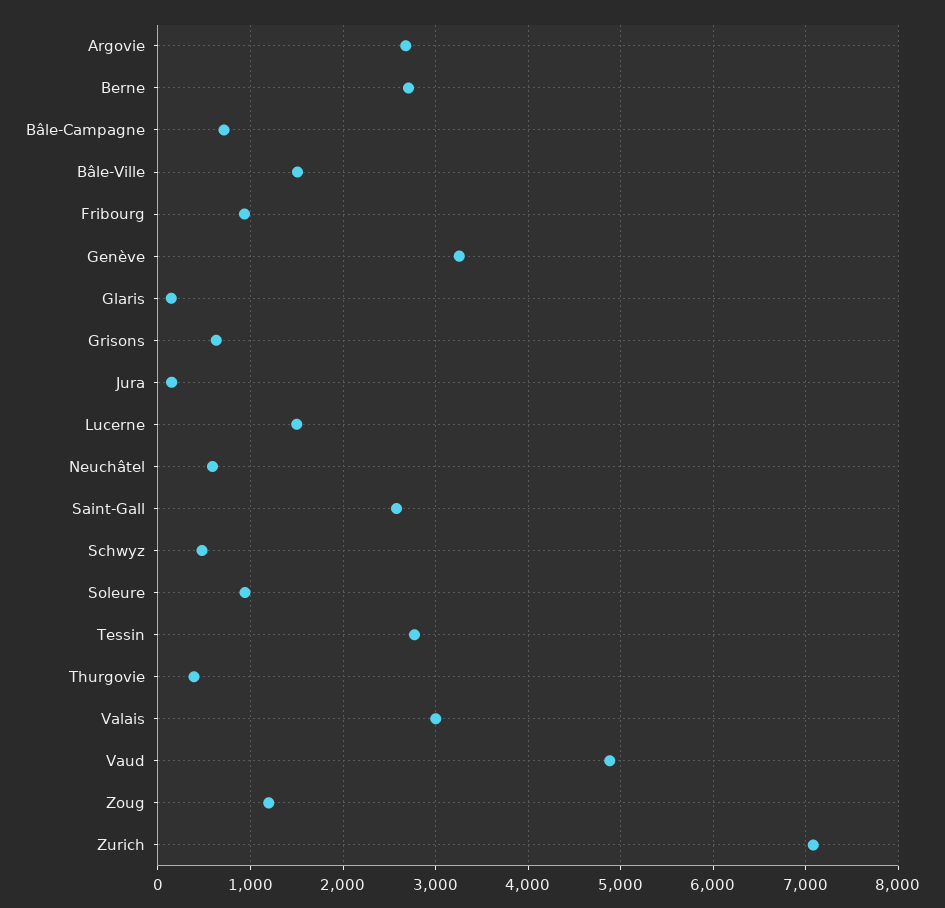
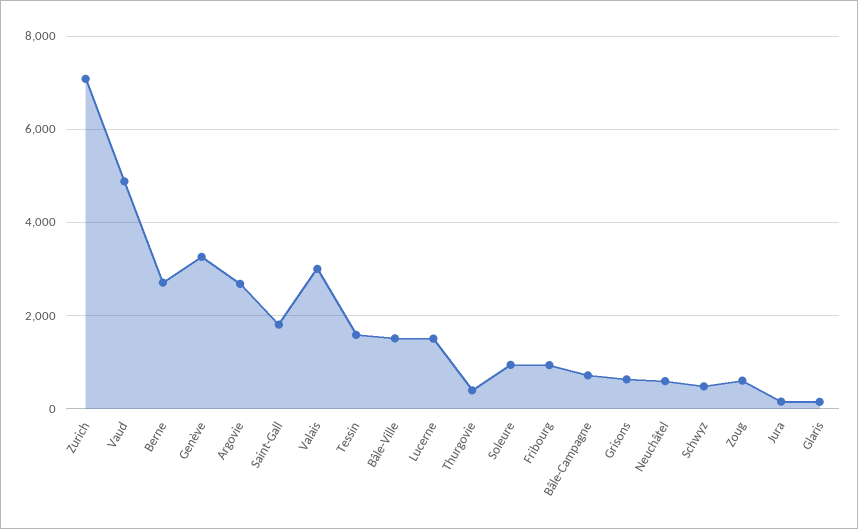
  {
    "Argovie": 2700,
    "Berne": 2700,
    "Bâle-Campagne": 700,
    "Bâle-Ville": 1500,
    "Fribourg": 900,
    "Genève": 3300,
    "Glaris": 100,
    "Grisons": 600,
    "Jura": 100,
    "Lucerne": 1500,
    "Neuchâtel": 600,
-   "Saint-Gall": 2600,
+   "Saint-Gall": 1800,
    "Schwyz": 500,
    "Soleure": 900,
-   "Tessin": 2800,
+   "Tessin": 1600,
    "Thurgovie": 400,
    "Valais": 3000,
    "Vaud": 4900,
-   "Zoug": 1200,
+   "Zoug": 600,
    "Zurich": 7100
  }

